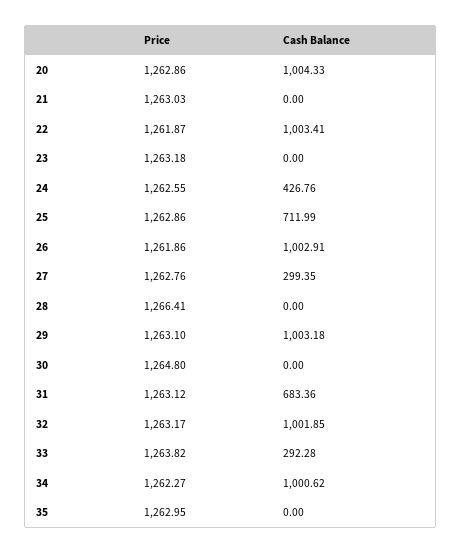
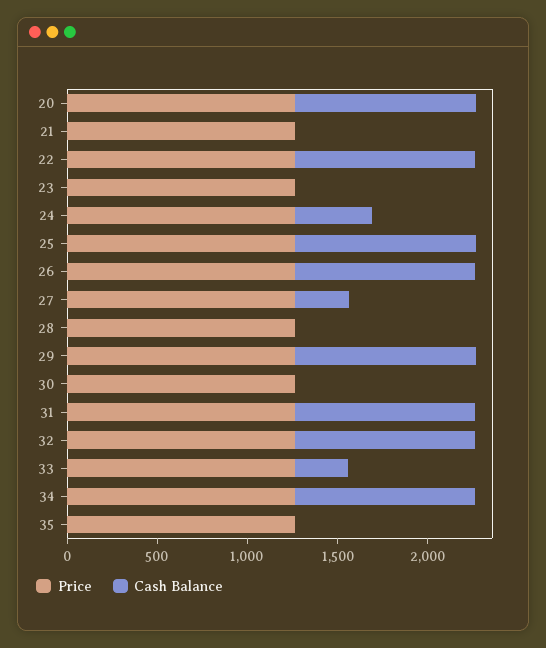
  {
    "Price": {
      "20": 1262.86,
      "21": 1263.03,
      "22": 1261.87,
      "23": 1263.18,
      "24": 1262.55,
      "25": 1262.86,
      "26": 1261.86,
      "27": 1262.76,
      "28": 1266.41,
      "29": 1263.1,
      "30": 1264.8,
      "31": 1263.12,
      "32": 1263.17,
      "33": 1263.82,
      "34": 1262.27,
      "35": 1262.95
    },
    "Cash Balance": {
      "20": 1004.33,
      "21": 0,
      "22": 1003.41,
      "23": 0,
      "24": 426.76,
-     "25": 711.99,
+     "25": 1000,
      "26": 1002.91,
      "27": 299.35,
      "28": 0,
      "29": 1003.18,
      "30": 0,
-     "31": 683.36,
+     "31": 1000,
      "32": 1001.85,
      "33": 292.28,
      "34": 1000.62,
      "35": 0
    }
  }

